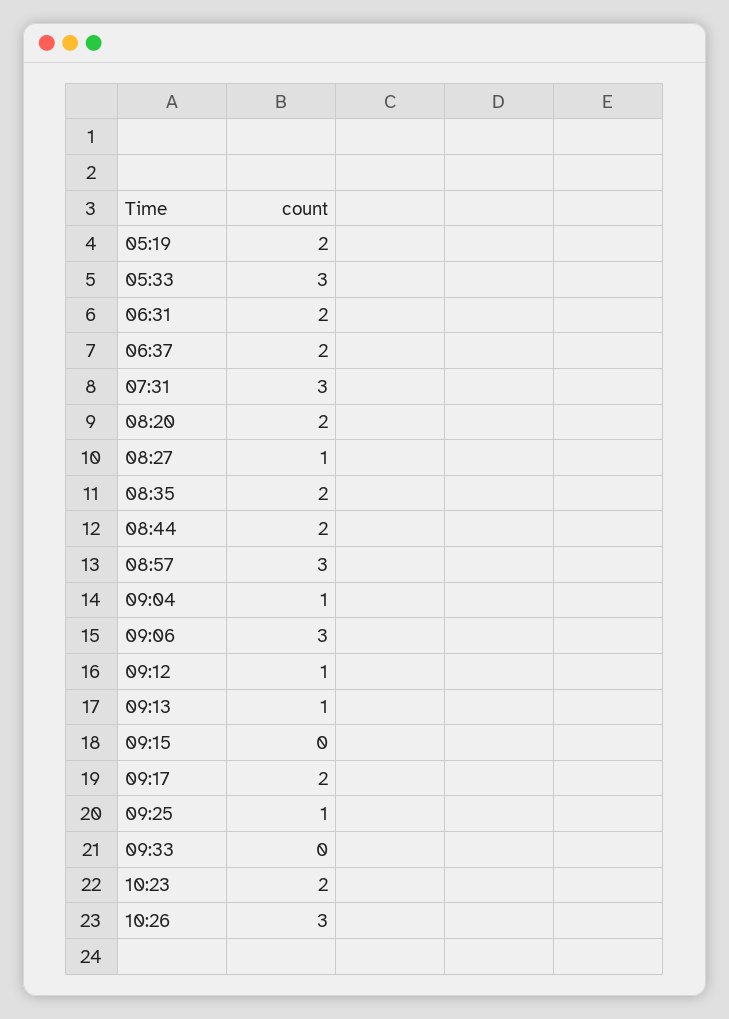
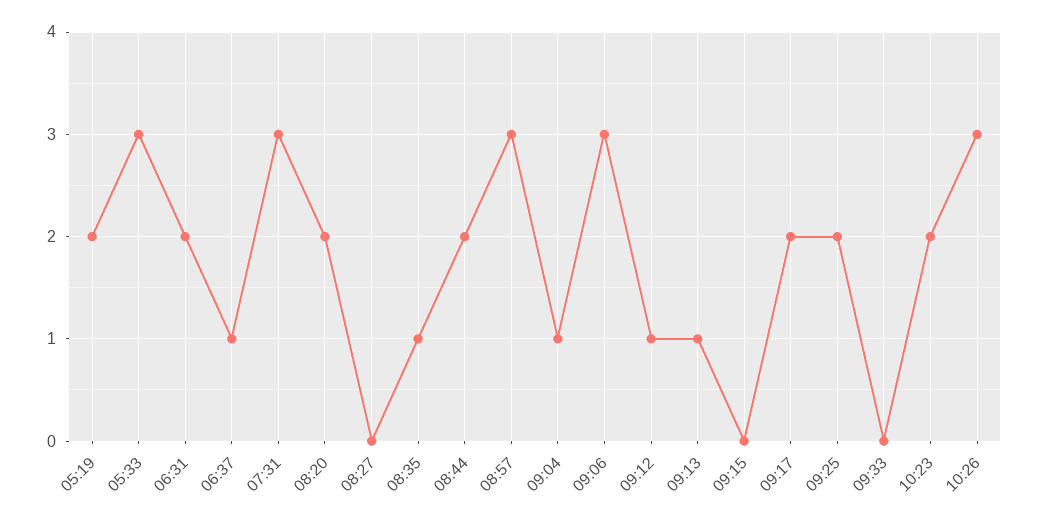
  {
    "05:19": 2,
    "05:33": 3,
    "06:31": 2,
-   "06:37": 2,
+   "06:37": 1,
    "07:31": 3,
    "08:20": 2,
-   "08:27": 1,
+   "08:27": 0,
-   "08:35": 2,
+   "08:35": 1,
    "08:44": 2,
    "08:57": 3,
    "09:04": 1,
    "09:06": 3,
    "09:12": 1,
    "09:13": 1,
    "09:15": 0,
    "09:17": 2,
-   "09:25": 1,
+   "09:25": 2,
    "09:33": 0,
    "10:23": 2,
    "10:26": 3
  }

